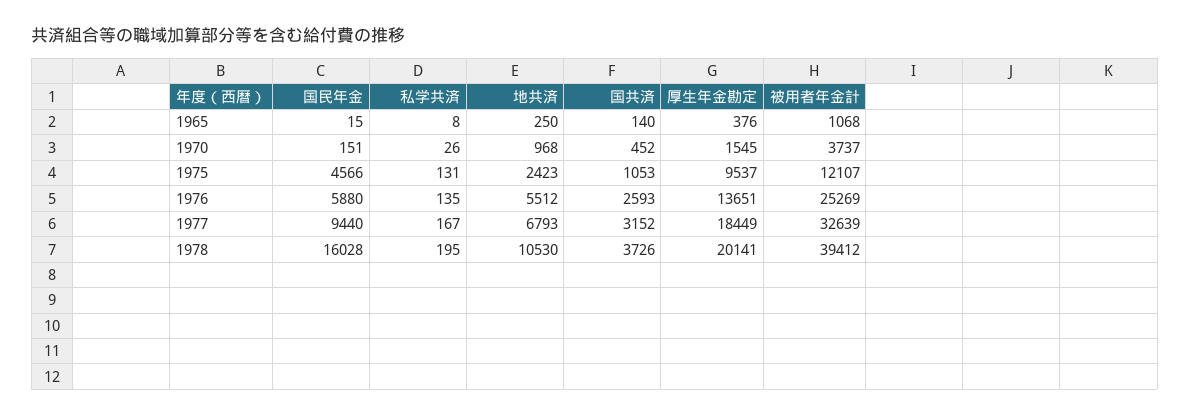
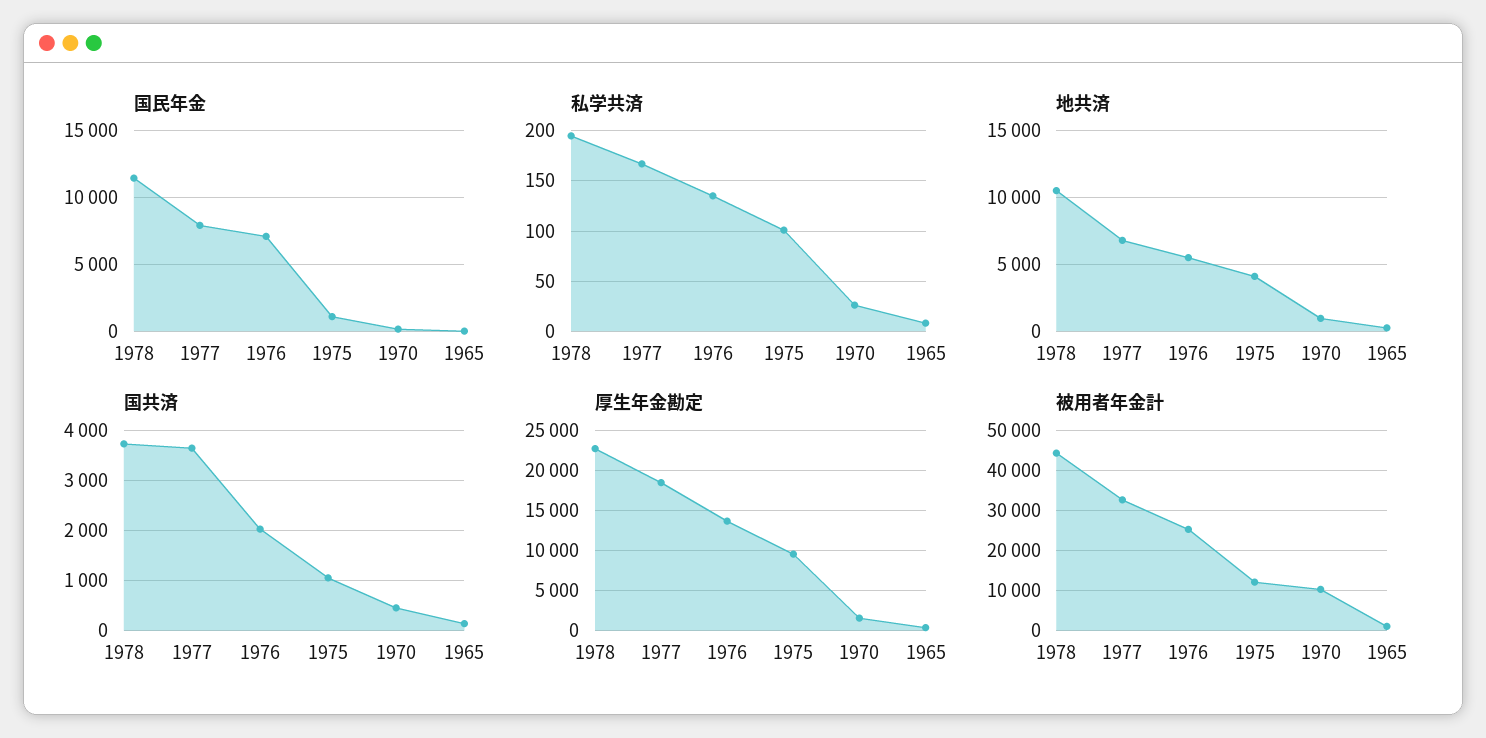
  {
    "国民年金": {
      "1965": 15,
      "1970": 151,
-     "1975": 4566,
+     "1975": 1000,
-     "1976": 5880,
+     "1976": 7000,
-     "1977": 9440,
+     "1977": 8000,
-     "1978": 16028
+     "1978": 11500
    },
    "私学共済": {
      "1965": 8,
      "1970": 26,
-     "1975": 131,
+     "1975": 100,
      "1976": 135,
      "1977": 167,
      "1978": 195
    },
    "地共済": {
      "1965": 250,
      "1970": 968,
-     "1975": 2423,
+     "1975": 4000,
      "1976": 5512,
      "1977": 6793,
      "1978": 10530
    },
    "国共済": {
      "1965": 140,
      "1970": 452,
      "1975": 1053,
-     "1976": 2593,
+     "1976": 2000,
-     "1977": 3152,
+     "1977": 3600,
      "1978": 3726
    },
    "厚生年金勘定": {
      "1965": 376,
      "1970": 1545,
      "1975": 9537,
      "1976": 13651,
      "1977": 18449,
-     "1978": 20141
+     "1978": 23000
    },
    "被用者年金計": {
      "1965": 1068,
-     "1970": 3737,
+     "1970": 10000,
      "1975": 12107,
      "1976": 25269,
      "1977": 32639,
-     "1978": 39412
+     "1978": 44000
    }
  }

